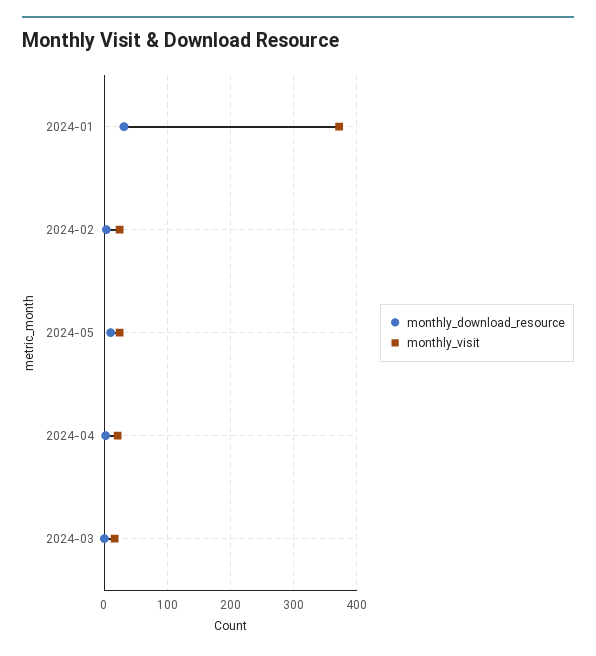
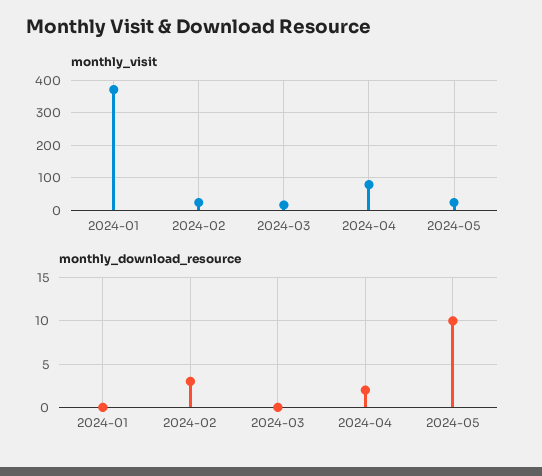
  {
    "monthly_download_resource": {
-     "2024-01": 30,
+     "2024-01": 0,
      "2024-02": 3,
      "2024-05": 10,
      "2024-04": 2,
      "2024-03": 0
    },
    "monthly_visit": {
      "2024-01": 370,
      "2024-02": 20,
      "2024-05": 20,
-     "2024-04": 20,
+     "2024-04": 80,
      "2024-03": 20
    }
  }

